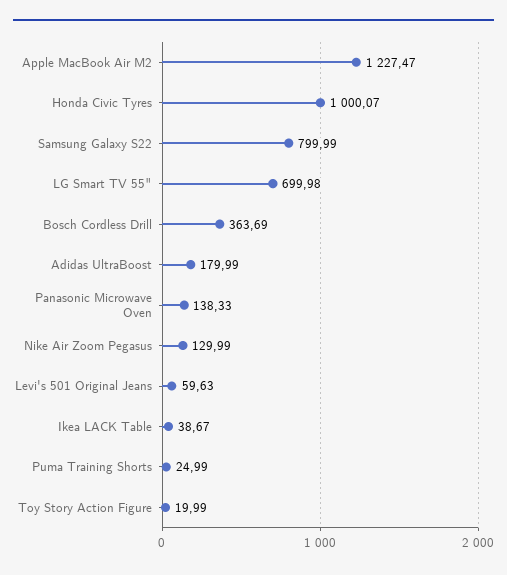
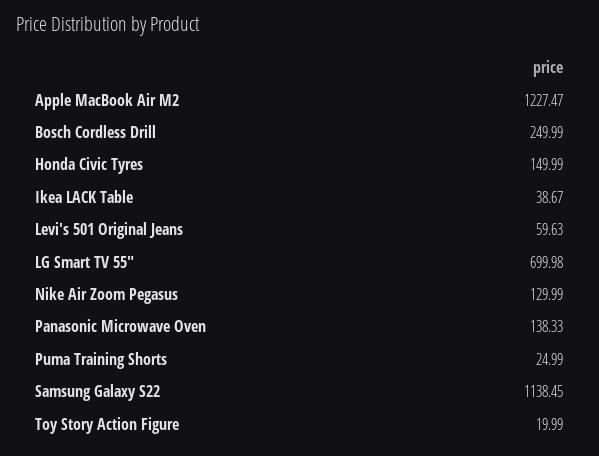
  {
    "Apple MacBook Air M2": 1227.47,
-   "Honda Civic Tyres": 1000.07,
+   "Honda Civic Tyres": 149.99,
-   "Samsung Galaxy S22": 799.99,
+   "Samsung Galaxy S22": 1138.45,
    "LG Smart TV 55\"": 699.98,
-   "Bosch Cordless Drill": 363.69,
+   "Bosch Cordless Drill": 249.99,
-   "Adidas UltraBoost": 179.99,
    "Panasonic Microwave Oven": 138.33,
    "Nike Air Zoom Pegasus": 129.99,
    "Levi's 501 Original Jeans": 59.63,
    "Ikea LACK Table": 38.67,
    "Puma Training Shorts": 24.99,
    "Toy Story Action Figure": 19.99
  }

